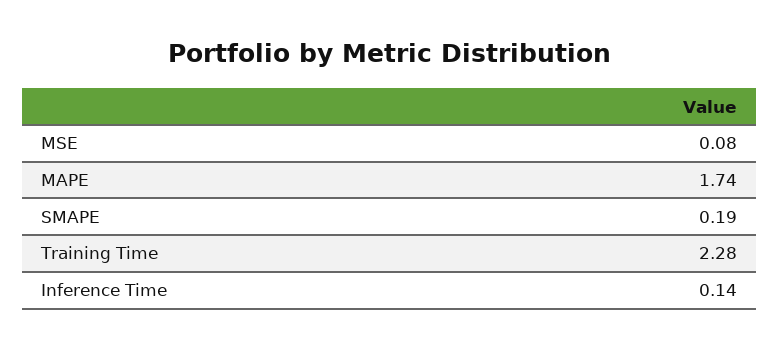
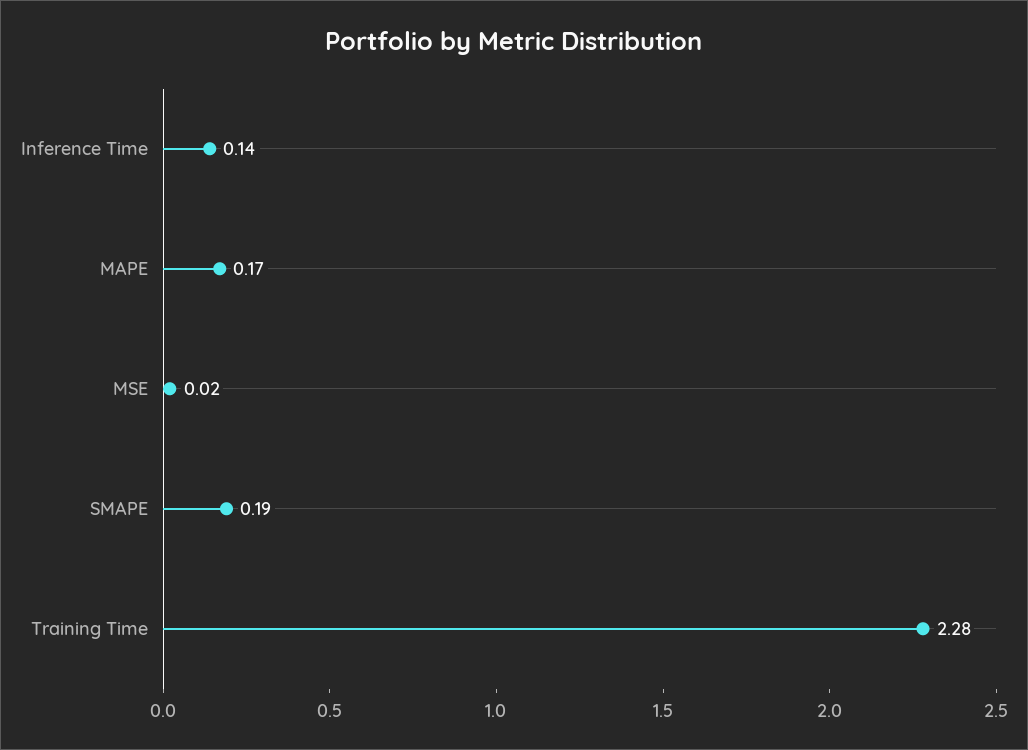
  {
-   "MSE": 0.08,
+   "MSE": 0.02,
-   "MAPE": 1.74,
+   "MAPE": 0.17,
    "SMAPE": 0.19,
    "Training Time": 2.28,
    "Inference Time": 0.14
  }

